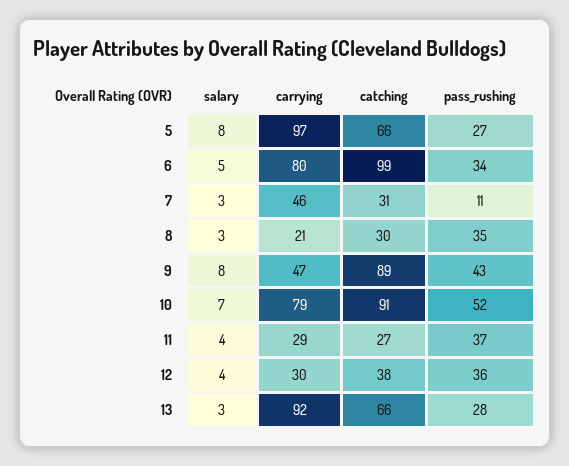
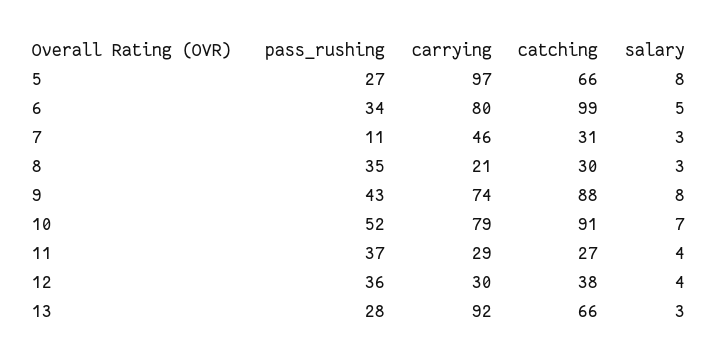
  {
    "salary": {
      "5": 8,
      "6": 5,
      "7": 3,
      "8": 3,
      "9": 8,
      "10": 7,
      "11": 4,
      "12": 4,
      "13": 3
    },
    "carrying": {
      "5": 97,
      "6": 80,
      "7": 46,
      "8": 21,
-     "9": 47,
+     "9": 74,
      "10": 79,
      "11": 29,
      "12": 30,
      "13": 92
    },
    "catching": {
      "5": 66,
      "6": 99,
      "7": 31,
      "8": 30,
-     "9": 89,
+     "9": 88,
      "10": 91,
      "11": 27,
      "12": 38,
      "13": 66
    },
    "pass_rushing": {
      "5": 27,
      "6": 34,
      "7": 11,
      "8": 35,
      "9": 43,
      "10": 52,
      "11": 37,
      "12": 36,
      "13": 28
    }
  }

